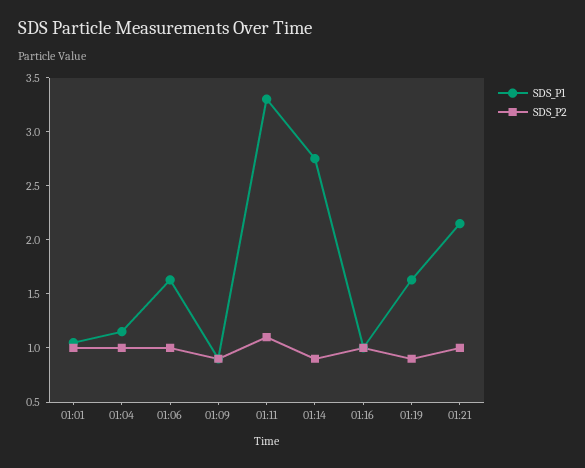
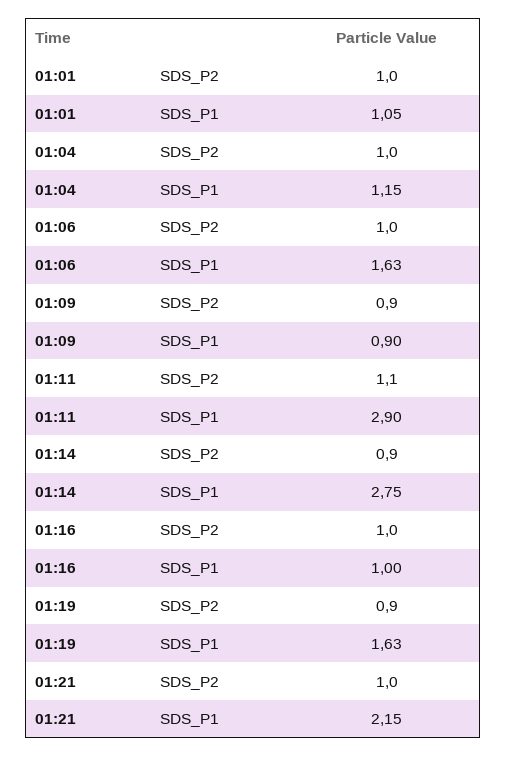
  {
    "SDS_P1": {
      "01:01": 1.05,
      "01:04": 1.15,
      "01:06": 1.63,
      "01:09": 0.9,
-     "01:11": 3.3,
+     "01:11": 2.9,
      "01:14": 2.75,
      "01:16": 1,
      "01:19": 1.63,
      "01:21": 2.15
    },
    "SDS_P2": {
      "01:01": 1,
      "01:04": 1,
      "01:06": 1,
      "01:09": 0.9,
      "01:11": 1.1,
      "01:14": 0.9,
      "01:16": 1,
      "01:19": 0.9,
      "01:21": 1
    }
  }

